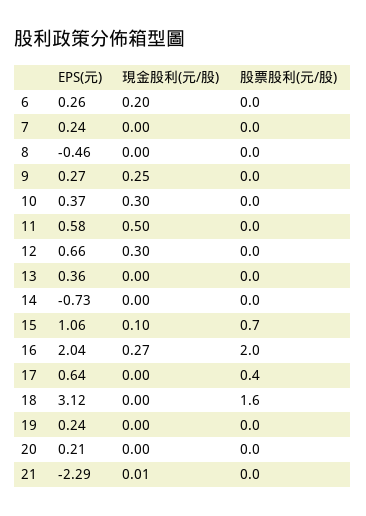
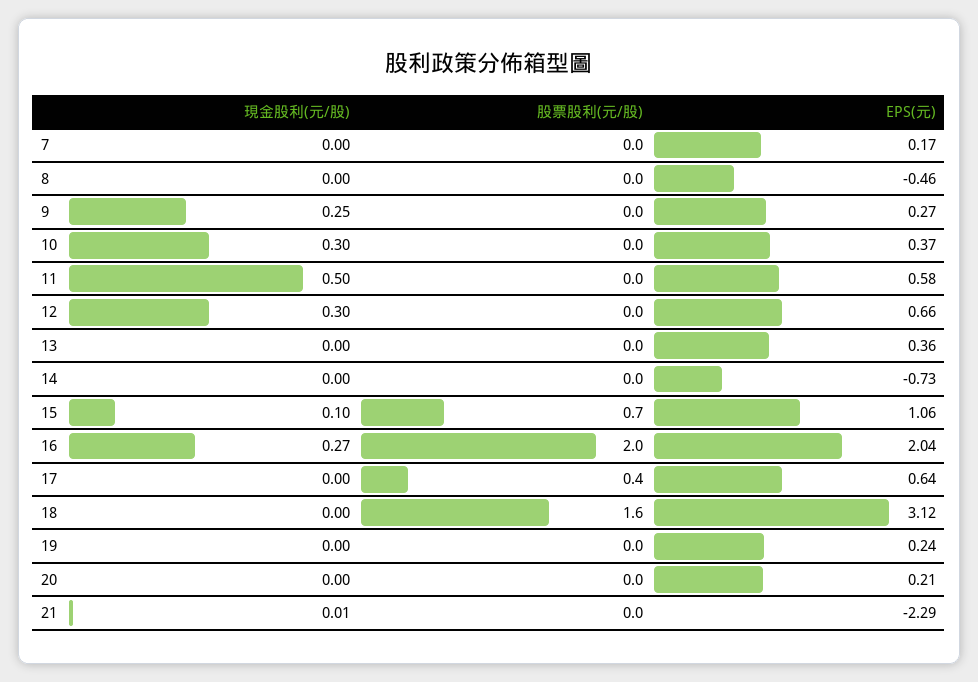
  {
    "EPS(元)": {
-     "6": 0.26,
-     "7": 0.24,
+     "7": 0.17,
      "8": -0.46,
      "9": 0.27,
      "10": 0.37,
      "11": 0.58,
      "12": 0.66,
      "13": 0.36,
      "14": -0.73,
      "15": 1.06,
      "16": 2.04,
      "17": 0.64,
      "18": 3.12,
      "19": 0.24,
      "20": 0.21,
      "21": -2.29
    },
    "現金股利(元/股)": {
-     "6": 0.2,
      "7": 0,
      "8": 0,
      "9": 0.25,
      "10": 0.3,
      "11": 0.5,
      "12": 0.3,
      "13": 0,
      "14": 0,
      "15": 0.1,
      "16": 0.27,
      "17": 0,
      "18": 0,
      "19": 0,
      "20": 0,
      "21": 0.01
    },
    "股票股利(元/股)": {
-     "6": 0,
      "7": 0,
      "8": 0,
      "9": 0,
      "10": 0,
      "11": 0,
      "12": 0,
      "13": 0,
      "14": 0,
      "15": 0.7,
      "16": 2,
      "17": 0.4,
      "18": 1.6,
      "19": 0,
      "20": 0,
      "21": 0
    }
  }

